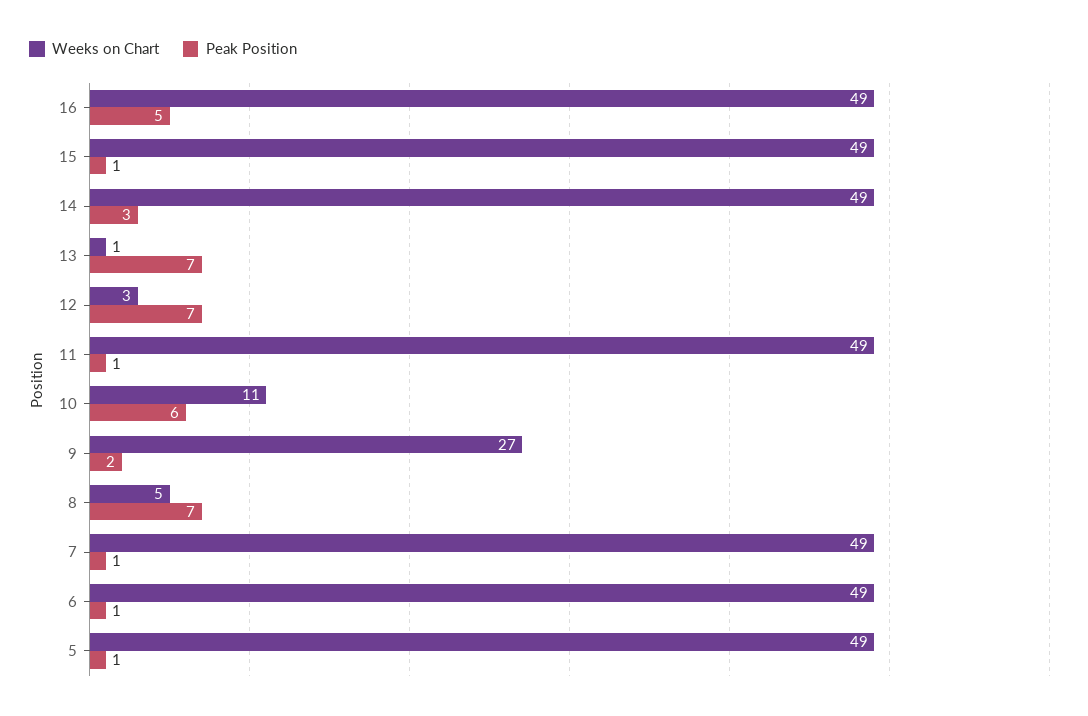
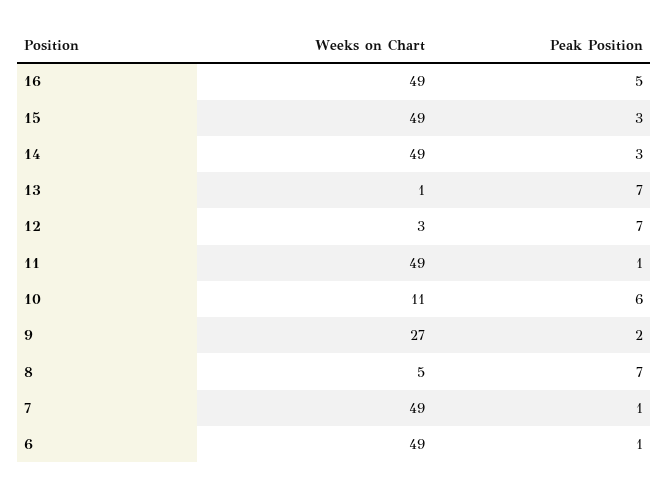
  {
    "Weeks on Chart": {
      "16": 49,
      "15": 49,
      "14": 49,
      "13": 1,
      "12": 3,
      "11": 49,
      "10": 11,
      "9": 27,
      "8": 5,
      "7": 49,
-     "6": 49,
+     "6": 49
-     "5": 49
    },
    "Peak Position": {
      "16": 5,
-     "15": 1,
+     "15": 3,
      "14": 3,
      "13": 7,
      "12": 7,
      "11": 1,
      "10": 6,
      "9": 2,
      "8": 7,
      "7": 1,
-     "6": 1,
+     "6": 1
-     "5": 1
    }
  }

